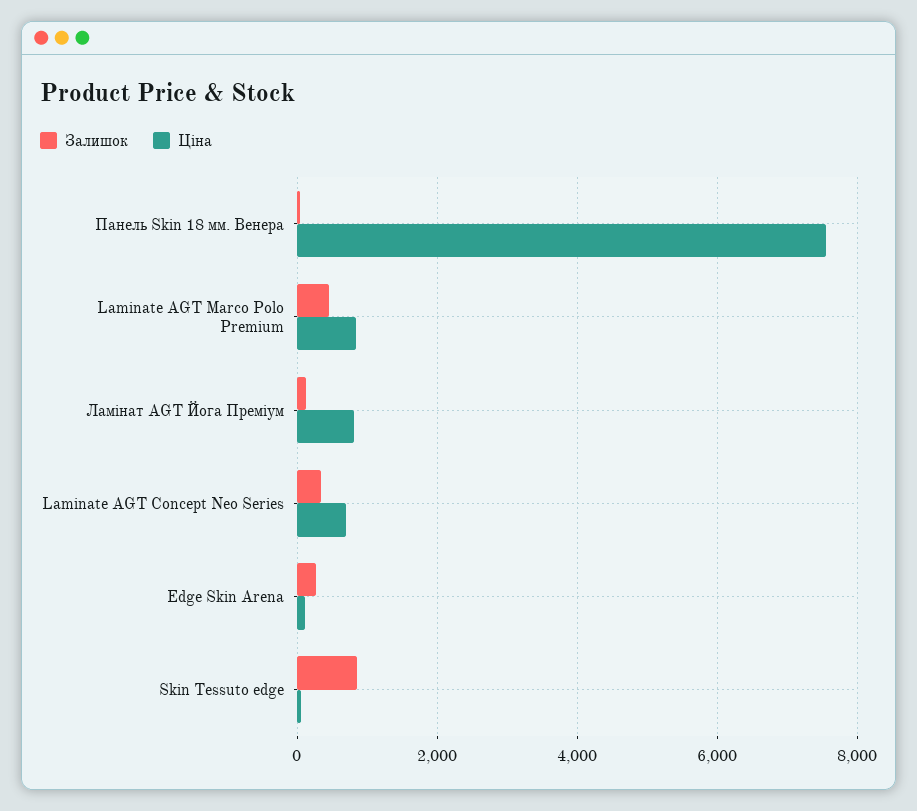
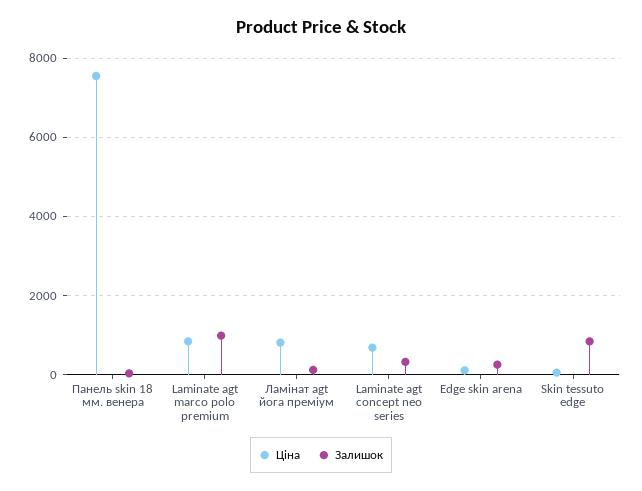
  {
    "Залишок": {
      "Панель Skin 18 мм. Венера": 0,
-     "Laminate AGT Marco Polo Premium": 400,
+     "Laminate AGT Marco Polo Premium": 1000,
      "Ламінат AGT Йога Преміум": 200,
      "Laminate AGT Concept Neo Series": 400,
      "Edge Skin Arena": 200,
      "Skin Tessuto edge": 800
    },
    "Ціна": {
      "Панель Skin 18 мм. Венера": 7600,
      "Laminate AGT Marco Polo Premium": 800,
      "Ламінат AGT Йога Преміум": 800,
      "Laminate AGT Concept Neo Series": 600,
      "Edge Skin Arena": 200,
      "Skin Tessuto edge": 0
    }
  }

